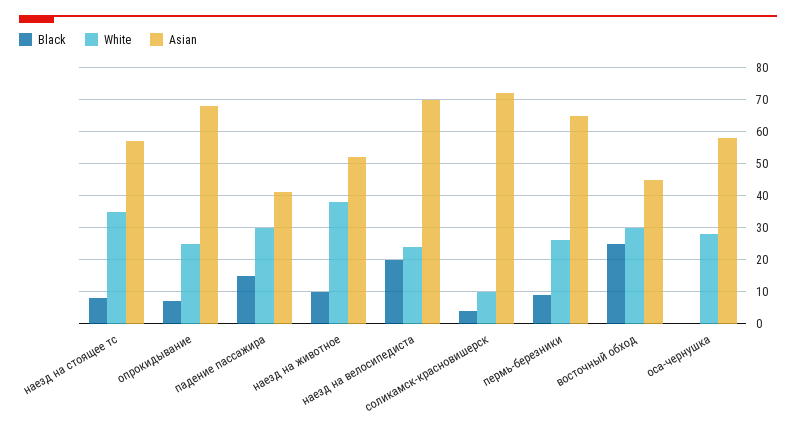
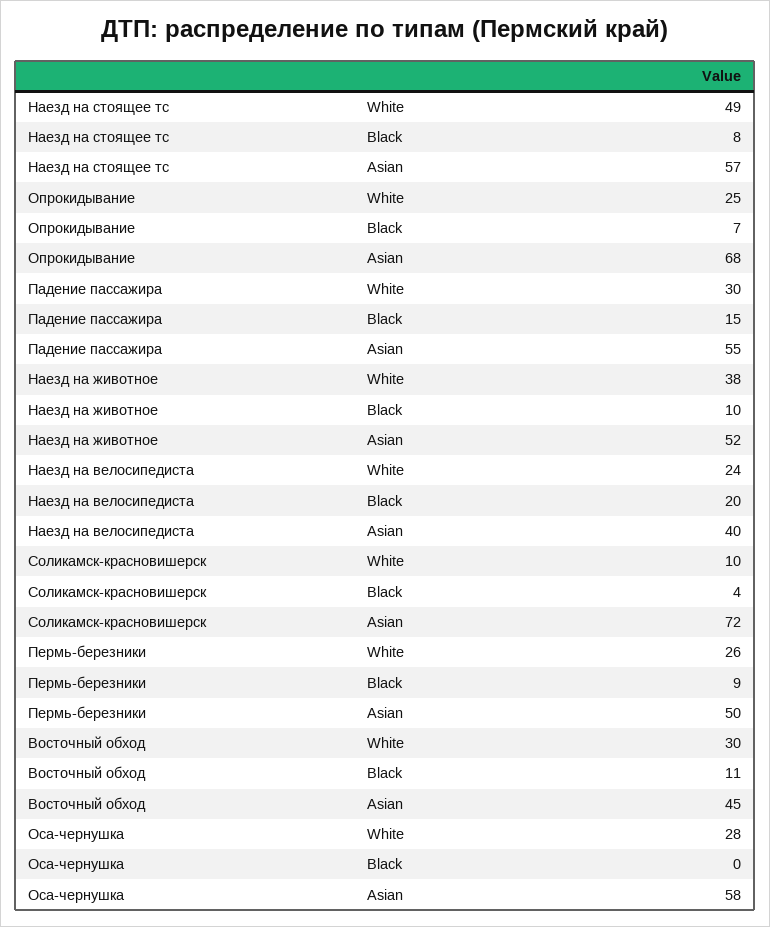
  {
    "Black": {
      "наезд на стоящее тс": 8,
      "опрокидывание": 7,
      "падение пассажира": 15,
      "наезд на животное": 10,
      "наезд на велосипедиста": 20,
      "соликамск-красновишерск": 4,
      "пермь-березники": 9,
-     "восточный обход": 25,
+     "восточный обход": 11,
      "оса-чернушка": 0
    },
    "White": {
-     "наезд на стоящее тс": 35,
+     "наезд на стоящее тс": 49,
      "опрокидывание": 25,
      "падение пассажира": 30,
      "наезд на животное": 38,
      "наезд на велосипедиста": 24,
      "соликамск-красновишерск": 10,
      "пермь-березники": 26,
      "восточный обход": 30,
      "оса-чернушка": 28
    },
    "Asian": {
      "наезд на стоящее тс": 57,
      "опрокидывание": 68,
-     "падение пассажира": 40,
+     "падение пассажира": 55,
      "наезд на животное": 52,
-     "наезд на велосипедиста": 70,
+     "наезд на велосипедиста": 40,
      "соликамск-красновишерск": 72,
-     "пермь-березники": 65,
+     "пермь-березники": 50,
      "восточный обход": 45,
      "оса-чернушка": 58
    }
  }

